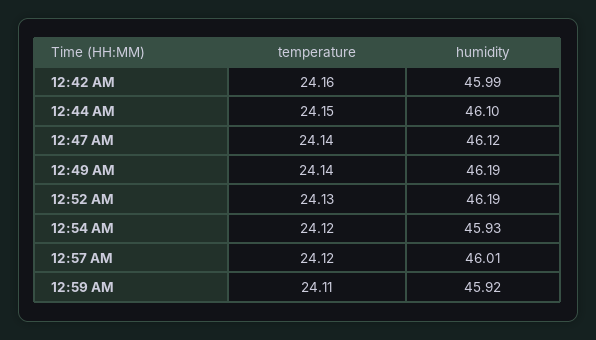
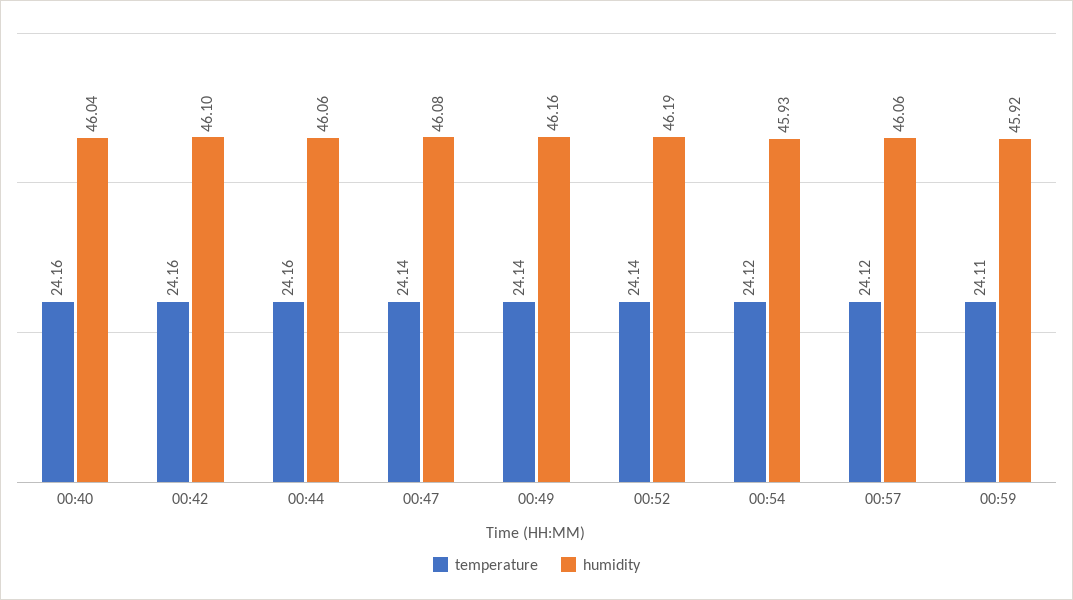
  {
    "temperature": {
      "12:42 AM": 24.16,
-     "12:44 AM": 24.15,
+     "12:44 AM": 24.16,
      "12:47 AM": 24.14,
      "12:49 AM": 24.14,
-     "12:52 AM": 24.13,
+     "12:52 AM": 24.14,
      "12:54 AM": 24.12,
      "12:57 AM": 24.12,
-     "12:59 AM": 24.11
+     "12:59 AM": 24.11,
+     "00:40": 24.16
    },
    "humidity": {
-     "12:42 AM": 45.99,
+     "12:42 AM": 46.1,
-     "12:44 AM": 46.1,
+     "12:44 AM": 46.06,
-     "12:47 AM": 46.12,
+     "12:47 AM": 46.08,
-     "12:49 AM": 46.19,
+     "12:49 AM": 46.16,
      "12:52 AM": 46.19,
      "12:54 AM": 45.93,
-     "12:57 AM": 46.01,
+     "12:57 AM": 46.06,
-     "12:59 AM": 45.92
+     "12:59 AM": 45.92,
+     "00:40": 46.04
    }
  }

